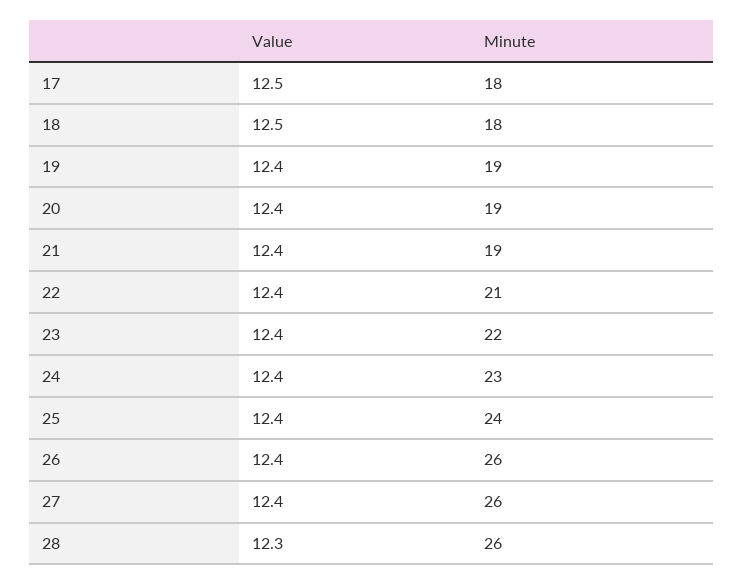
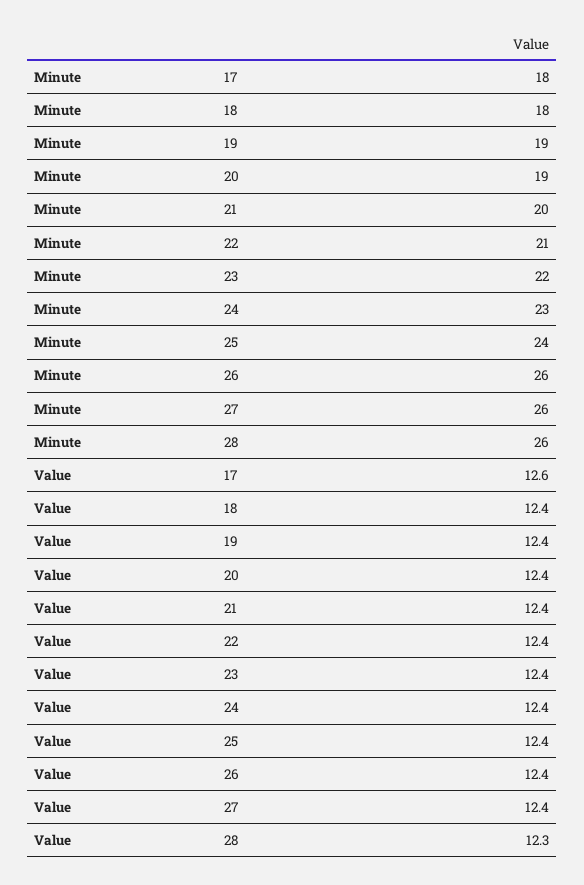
  {
    "Value": {
-     "17": 12.5,
+     "17": 12.6,
-     "18": 12.5,
+     "18": 12.4,
      "19": 12.4,
      "20": 12.4,
      "21": 12.4,
      "22": 12.4,
      "23": 12.4,
      "24": 12.4,
      "25": 12.4,
      "26": 12.4,
      "27": 12.4,
      "28": 12.3
    },
    "Minute": {
      "17": 18,
      "18": 18,
      "19": 19,
      "20": 19,
-     "21": 19,
+     "21": 20,
      "22": 21,
      "23": 22,
      "24": 23,
      "25": 24,
      "26": 26,
      "27": 26,
      "28": 26
    }
  }

